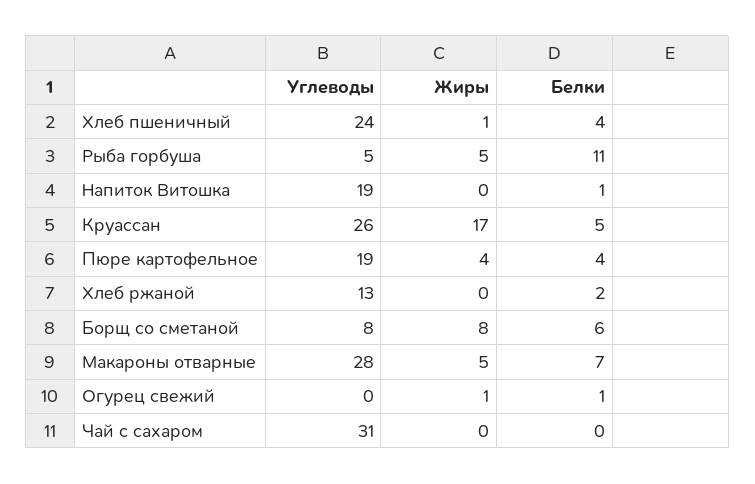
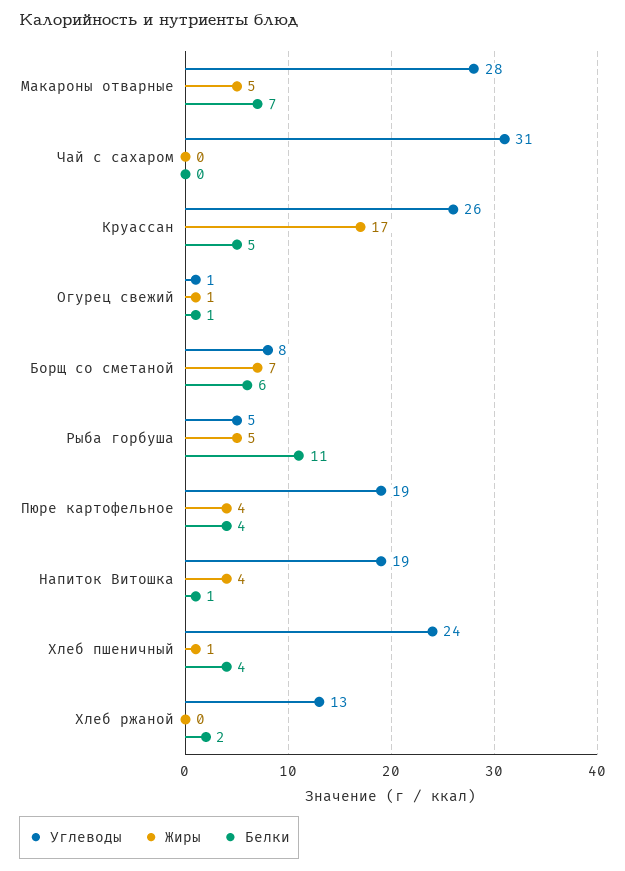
  {
    "Углеводы": {
      "Хлеб пшеничный": 24,
      "Рыба горбуша": 5,
      "Напиток Витошка": 19,
      "Круассан": 26,
      "Пюре картофельное": 19,
      "Хлеб ржаной": 13,
      "Борщ со сметаной": 8,
      "Макароны отварные": 28,
-     "Огурец свежий": 0,
+     "Огурец свежий": 1,
      "Чай с сахаром": 31
    },
    "Жиры": {
      "Хлеб пшеничный": 1,
      "Рыба горбуша": 5,
-     "Напиток Витошка": 0,
+     "Напиток Витошка": 4,
      "Круассан": 17,
      "Пюре картофельное": 4,
      "Хлеб ржаной": 0,
-     "Борщ со сметаной": 8,
+     "Борщ со сметаной": 7,
      "Макароны отварные": 5,
      "Огурец свежий": 1,
      "Чай с сахаром": 0
    },
    "Белки": {
      "Хлеб пшеничный": 4,
      "Рыба горбуша": 11,
      "Напиток Витошка": 1,
      "Круассан": 5,
      "Пюре картофельное": 4,
      "Хлеб ржаной": 2,
      "Борщ со сметаной": 6,
      "Макароны отварные": 7,
      "Огурец свежий": 1,
      "Чай с сахаром": 0
    }
  }

